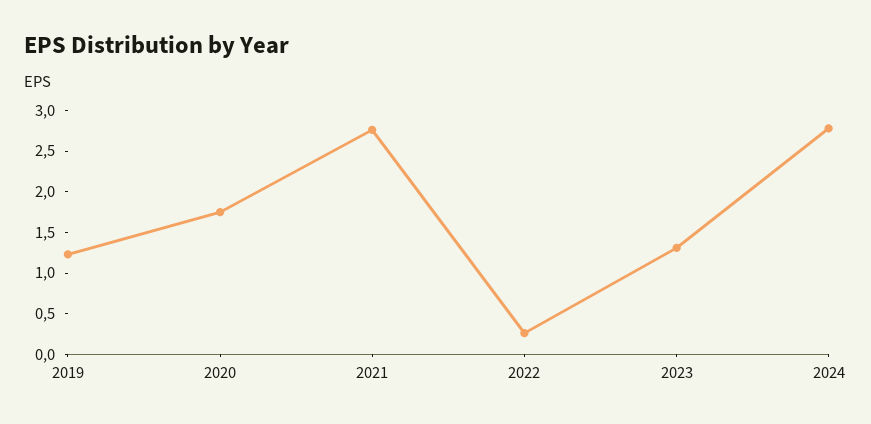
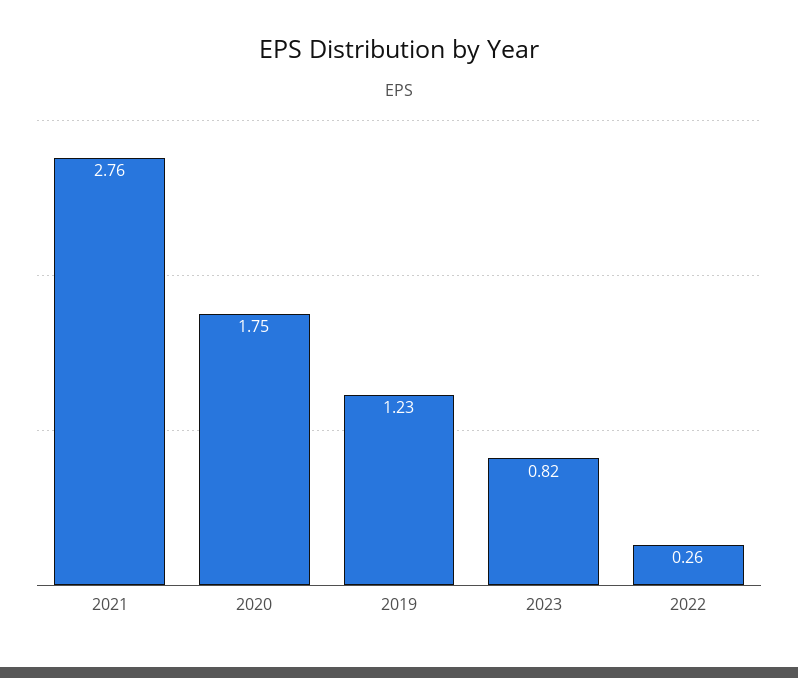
  {
    "2019": 1.23,
    "2020": 1.75,
    "2021": 2.76,
    "2022": 0.26,
-   "2023": 1.3,
+   "2023": 0.82
-   "2024": 2.8
  }

